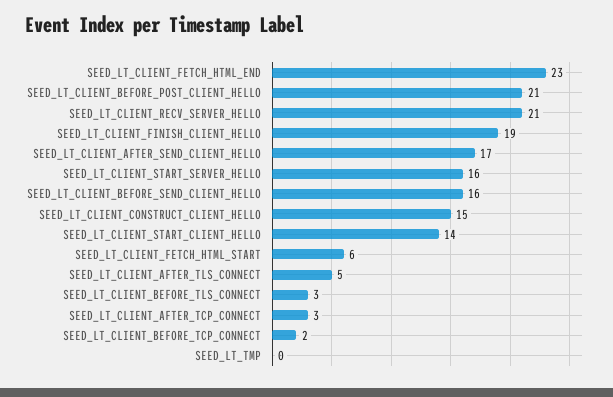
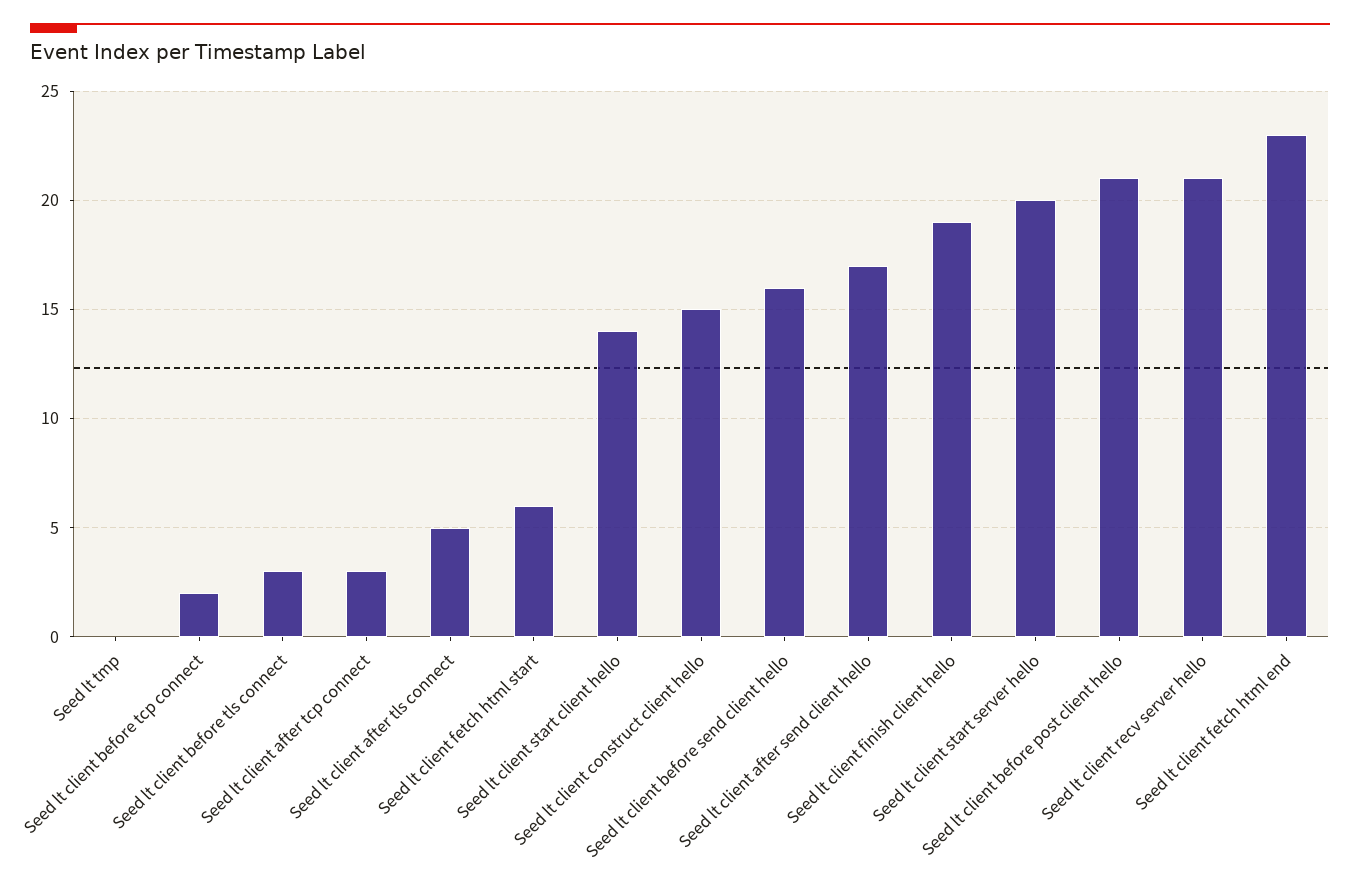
  {
    "SEED_LT_CLIENT_FETCH_HTML_END": 23,
    "SEED_LT_CLIENT_BEFORE_POST_CLIENT_HELLO": 21,
    "SEED_LT_CLIENT_RECV_SERVER_HELLO": 21,
    "SEED_LT_CLIENT_FINISH_CLIENT_HELLO": 19,
    "SEED_LT_CLIENT_AFTER_SEND_CLIENT_HELLO": 17,
-   "SEED_LT_CLIENT_START_SERVER_HELLO": 16,
+   "SEED_LT_CLIENT_START_SERVER_HELLO": 20,
    "SEED_LT_CLIENT_BEFORE_SEND_CLIENT_HELLO": 16,
    "SEED_LT_CLIENT_CONSTRUCT_CLIENT_HELLO": 15,
    "SEED_LT_CLIENT_START_CLIENT_HELLO": 14,
    "SEED_LT_CLIENT_FETCH_HTML_START": 6,
    "SEED_LT_CLIENT_AFTER_TLS_CONNECT": 5,
    "SEED_LT_CLIENT_BEFORE_TLS_CONNECT": 3,
    "SEED_LT_CLIENT_AFTER_TCP_CONNECT": 3,
    "SEED_LT_CLIENT_BEFORE_TCP_CONNECT": 2,
    "SEED_LT_TMP": 0
  }

